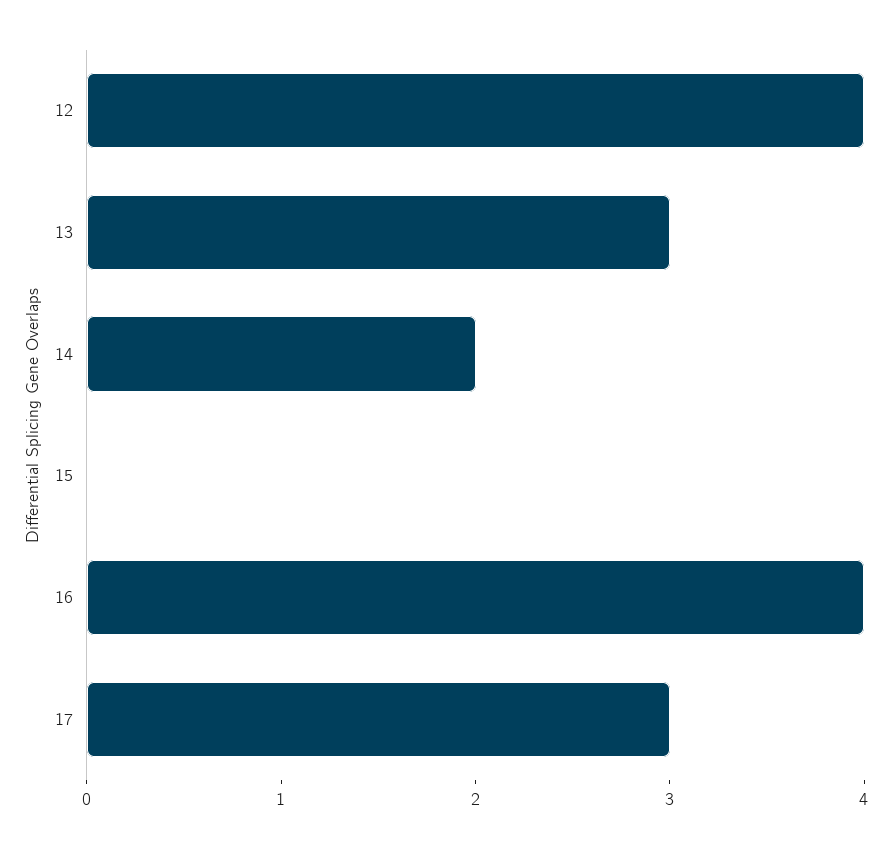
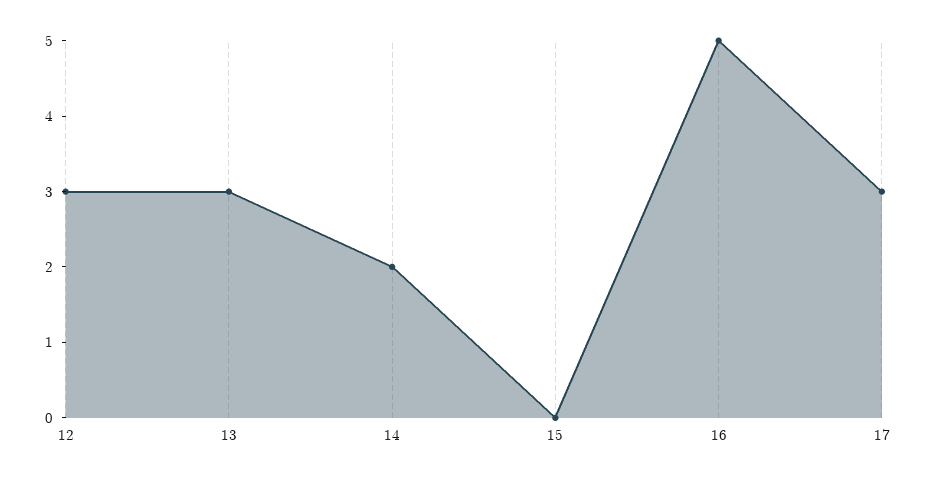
  {
-   "12": 4,
+   "12": 3,
    "13": 3,
    "14": 2,
    "15": 0,
-   "16": 4,
+   "16": 5,
    "17": 3
  }

